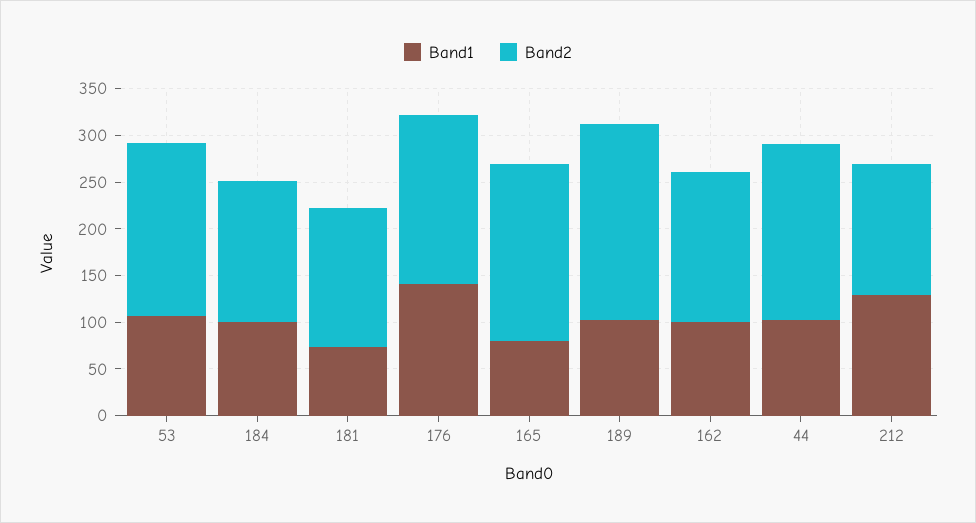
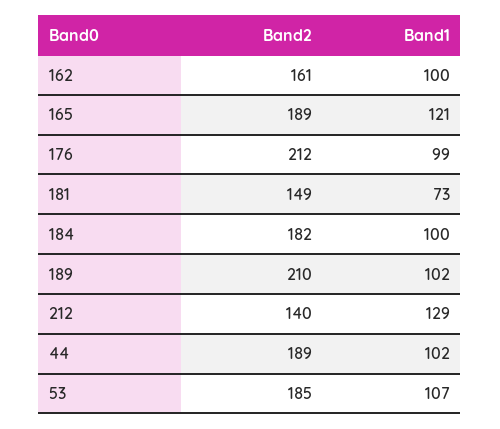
  {
    "Band1": {
      "53": 107,
      "184": 100,
      "181": 73,
-     "176": 140,
+     "176": 99,
-     "165": 80,
+     "165": 121,
      "189": 102,
      "162": 100,
      "44": 102,
      "212": 129
    },
    "Band2": {
      "53": 185,
-     "184": 150,
+     "184": 182,
      "181": 149,
-     "176": 180,
+     "176": 212,
      "165": 189,
      "189": 210,
      "162": 161,
      "44": 189,
      "212": 140
    }
  }

